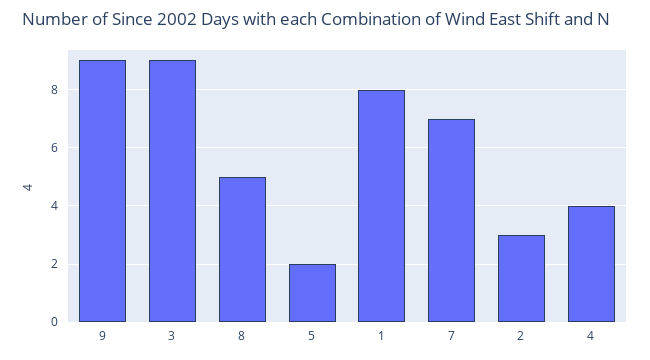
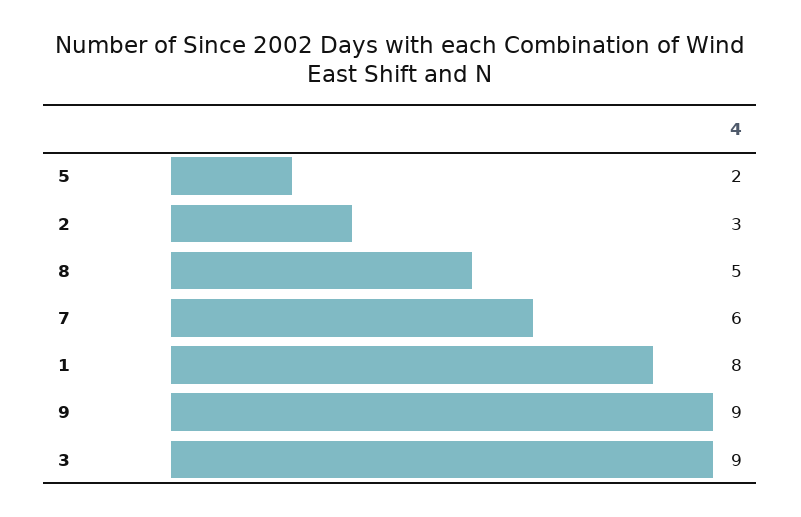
  {
    "9": 9,
    "3": 9,
    "8": 5,
    "5": 2,
    "1": 8,
-   "7": 7,
+   "7": 6,
-   "2": 3,
+   "2": 3
-   "4": 4
  }

